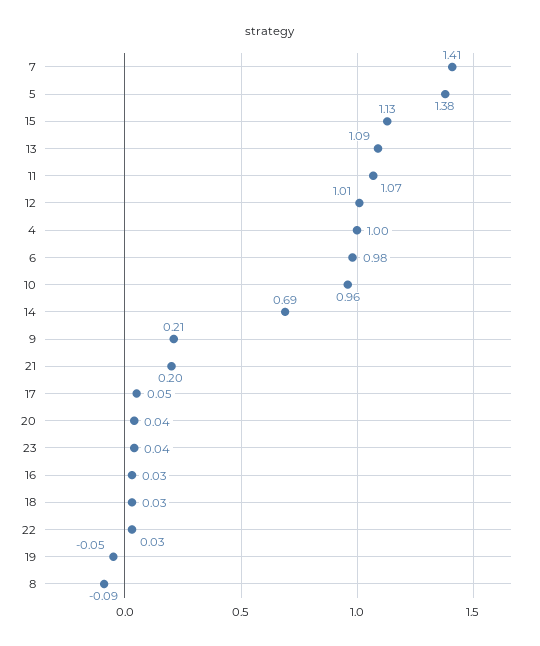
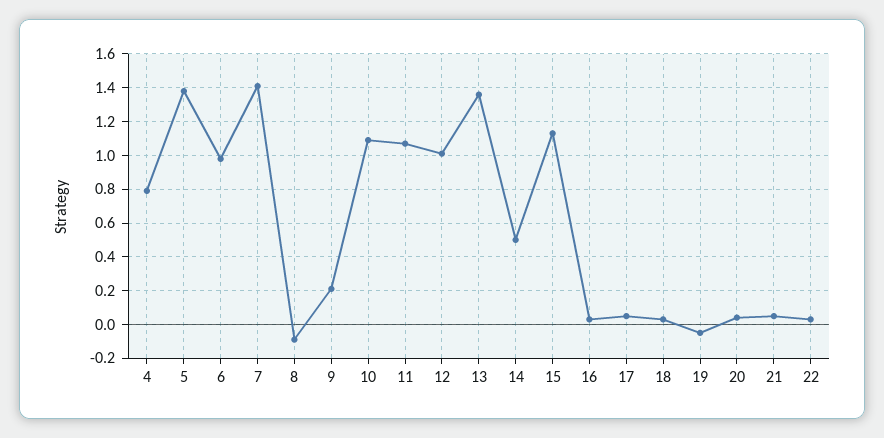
  {
    "7": 1.41,
    "5": 1.38,
    "15": 1.13,
-   "13": 1.09,
+   "13": 1.35,
    "11": 1.07,
    "12": 1.01,
-   "4": 1,
+   "4": 0.8,
    "6": 0.98,
-   "10": 0.96,
+   "10": 1.1,
-   "14": 0.69,
+   "14": 0.5,
    "9": 0.21,
-   "21": 0.2,
+   "21": 0.05,
    "17": 0.05,
    "20": 0.04,
-   "23": 0.04,
    "16": 0.03,
    "18": 0.03,
    "22": 0.03,
    "19": -0.05,
    "8": -0.09
  }

